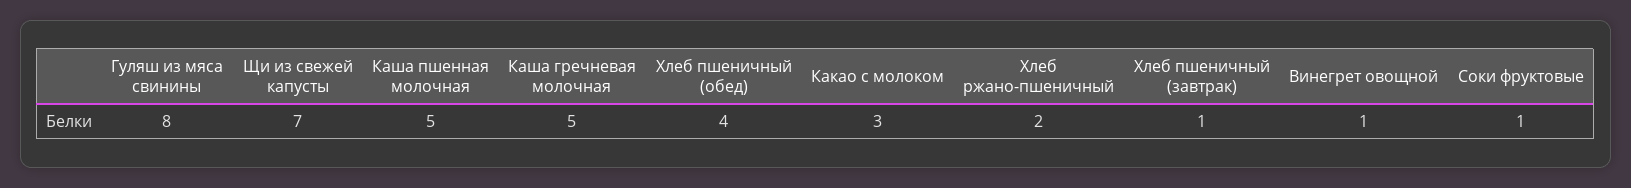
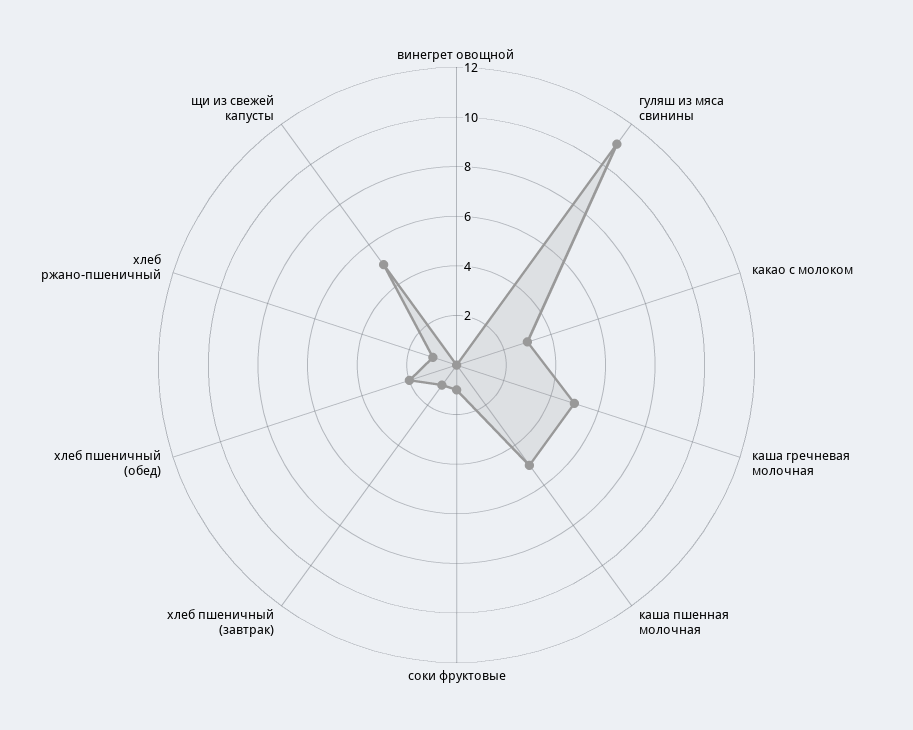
  {
-   "Гуляш из мяса свинины": 8,
+   "Гуляш из мяса свинины": 11,
-   "Щи из свежей капусты": 7,
+   "Щи из свежей капусты": 5,
    "Каша пшенная молочная": 5,
    "Каша гречневая молочная": 5,
-   "Хлеб пшеничный (обед)": 4,
+   "Хлеб пшеничный (обед)": 2,
    "Какао с молоком": 3,
-   "Хлеб ржано-пшеничный": 2,
+   "Хлеб ржано-пшеничный": 1,
    "Хлеб пшеничный (завтрак)": 1,
-   "Винегрет овощной": 1,
+   "Винегрет овощной": 0,
    "Соки фруктовые": 1
  }

